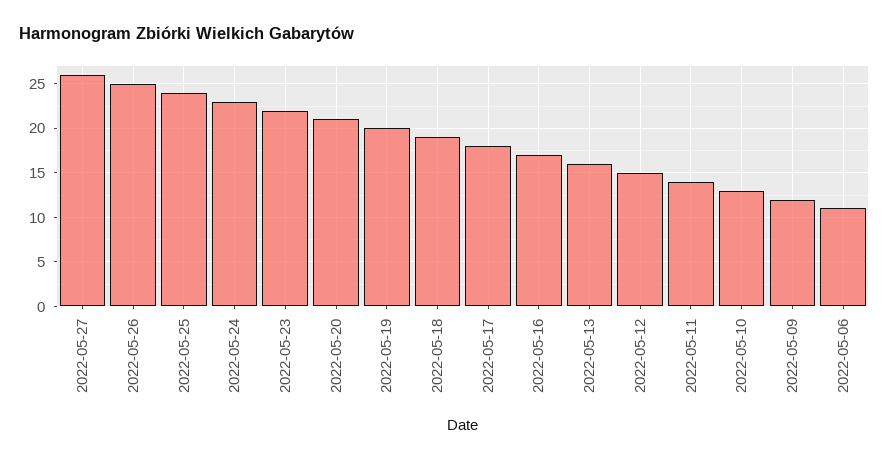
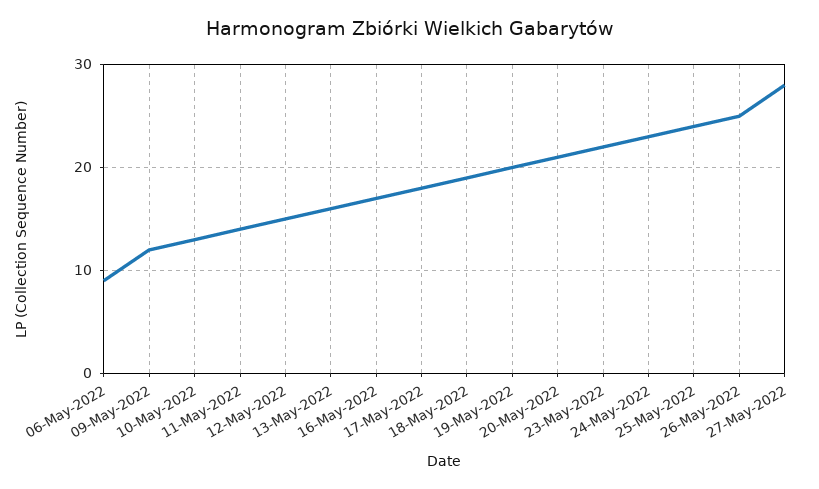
  {
-   "2022-05-27": 26,
+   "2022-05-27": 28,
    "2022-05-26": 25,
    "2022-05-25": 24,
    "2022-05-24": 23,
    "2022-05-23": 22,
    "2022-05-20": 21,
    "2022-05-19": 20,
    "2022-05-18": 19,
    "2022-05-17": 18,
    "2022-05-16": 17,
    "2022-05-13": 16,
    "2022-05-12": 15,
    "2022-05-11": 14,
    "2022-05-10": 13,
    "2022-05-09": 12,
-   "2022-05-06": 11
+   "2022-05-06": 9
  }

